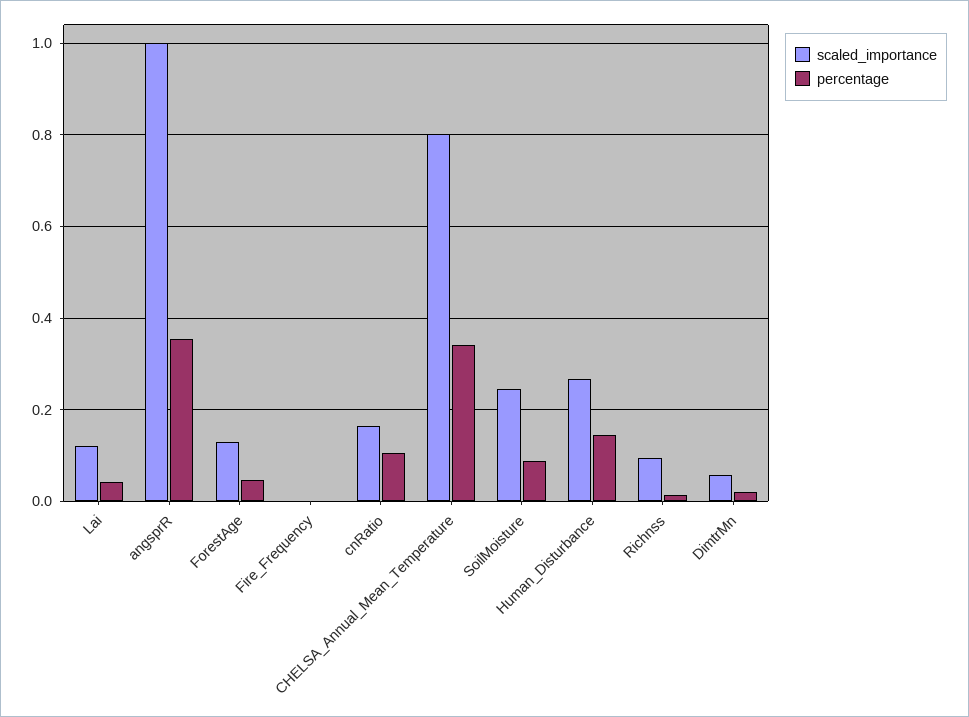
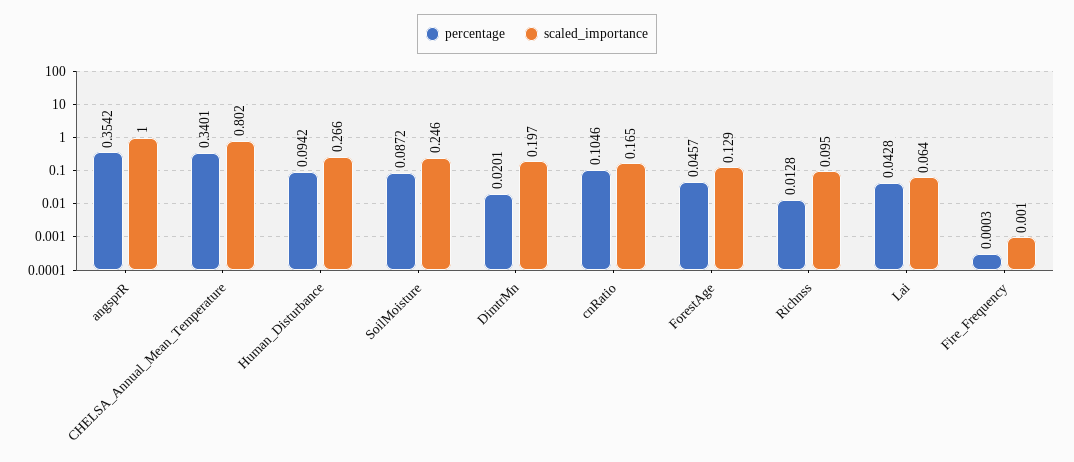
  {
    "scaled_importance": {
-     "Lai": 0.12,
+     "Lai": 0.064,
      "angsprR": 1,
      "ForestAge": 0.129,
      "Fire_Frequency": 0.001,
      "cnRatio": 0.165,
      "CHELSA_Annual_Mean_Temperature": 0.802,
      "SoilMoisture": 0.246,
      "Human_Disturbance": 0.266,
      "Richnss": 0.095,
-     "DimtrMn": 0.06
+     "DimtrMn": 0.197
    },
    "percentage": {
      "Lai": 0.0428,
      "angsprR": 0.3542,
      "ForestAge": 0.0457,
      "Fire_Frequency": 0.0003,
      "cnRatio": 0.1046,
      "CHELSA_Annual_Mean_Temperature": 0.3401,
      "SoilMoisture": 0.0872,
-     "Human_Disturbance": 0.14,
+     "Human_Disturbance": 0.0942,
      "Richnss": 0.0128,
      "DimtrMn": 0.0201
    }
  }

